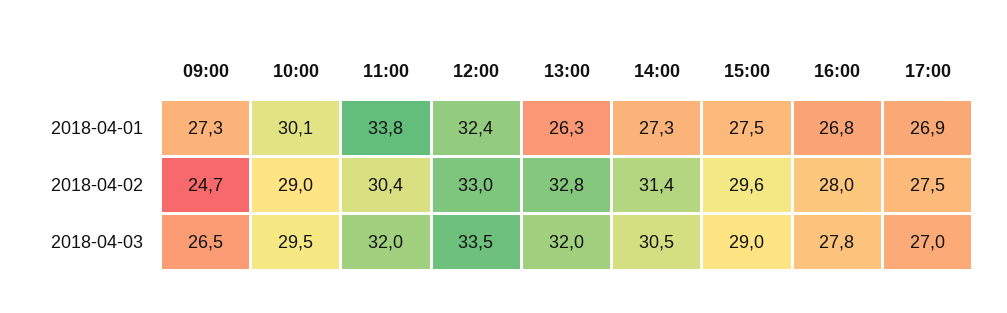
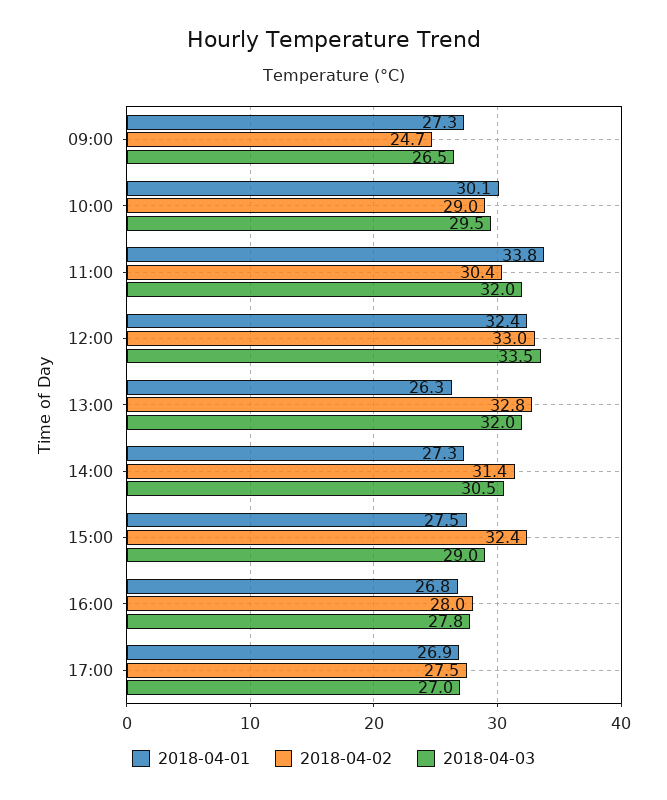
  {
    "2018-04-01": {
      "09:00": 27.3,
      "10:00": 30.1,
      "11:00": 33.8,
      "12:00": 32.4,
      "13:00": 26.3,
      "14:00": 27.3,
      "15:00": 27.5,
      "16:00": 26.8,
      "17:00": 26.9
    },
    "2018-04-02": {
      "09:00": 24.7,
      "10:00": 29,
      "11:00": 30.4,
      "12:00": 33,
      "13:00": 32.8,
      "14:00": 31.4,
-     "15:00": 29.6,
+     "15:00": 32.4,
      "16:00": 28,
      "17:00": 27.5
    },
    "2018-04-03": {
      "09:00": 26.5,
      "10:00": 29.5,
      "11:00": 32,
      "12:00": 33.5,
      "13:00": 32,
      "14:00": 30.5,
      "15:00": 29,
      "16:00": 27.8,
      "17:00": 27
    }
  }

